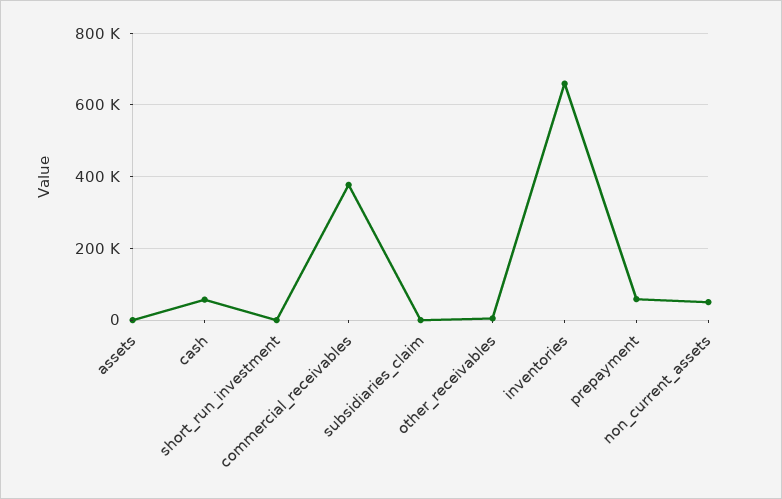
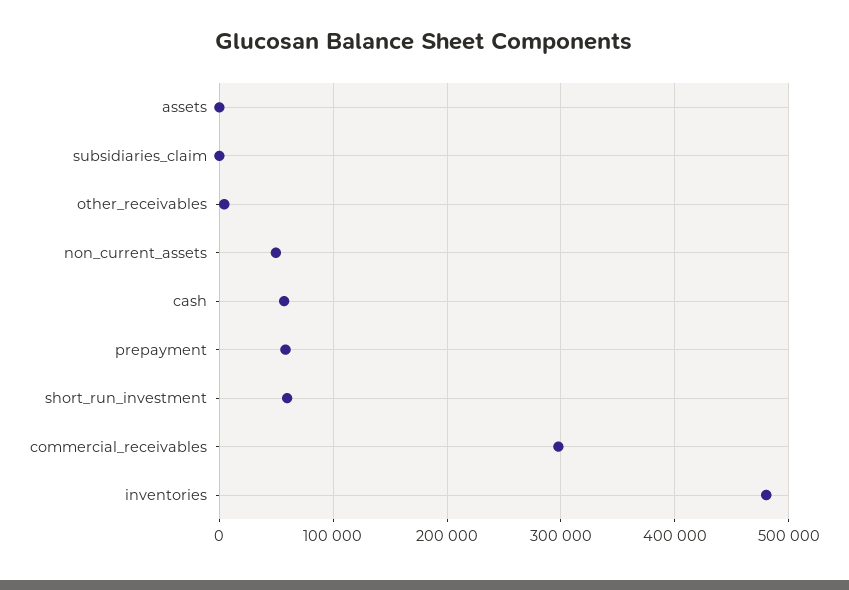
  {
    "assets": 0,
    "cash": 60000,
-   "short_run_investment": 0,
+   "short_run_investment": 60000,
-   "commercial_receivables": 380000,
+   "commercial_receivables": 300000,
    "subsidiaries_claim": 0,
    "other_receivables": 0,
-   "inventories": 660000,
+   "inventories": 480000,
    "prepayment": 60000,
    "non_current_assets": 50000
  }

